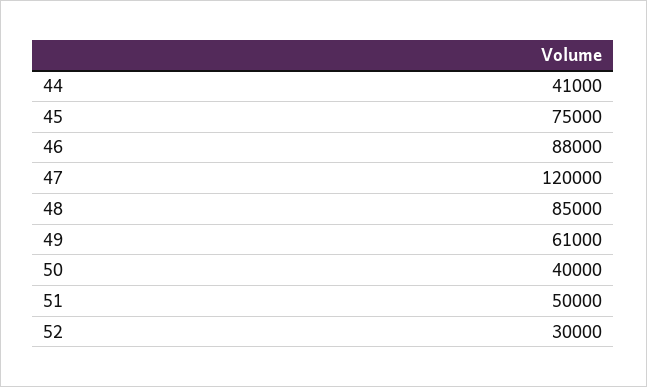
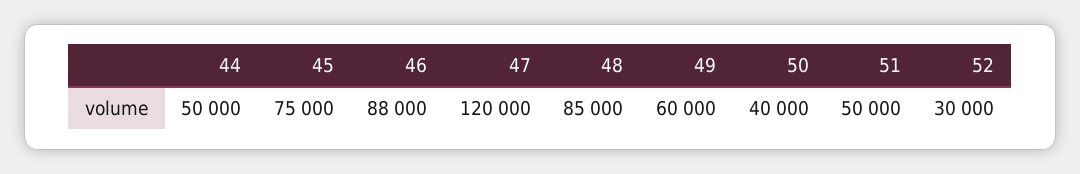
  {
-   "44": 41000,
+   "44": 50000,
    "45": 75000,
    "46": 88000,
    "47": 120000,
    "48": 85000,
-   "49": 61000,
+   "49": 60000,
    "50": 40000,
    "51": 50000,
    "52": 30000
  }

